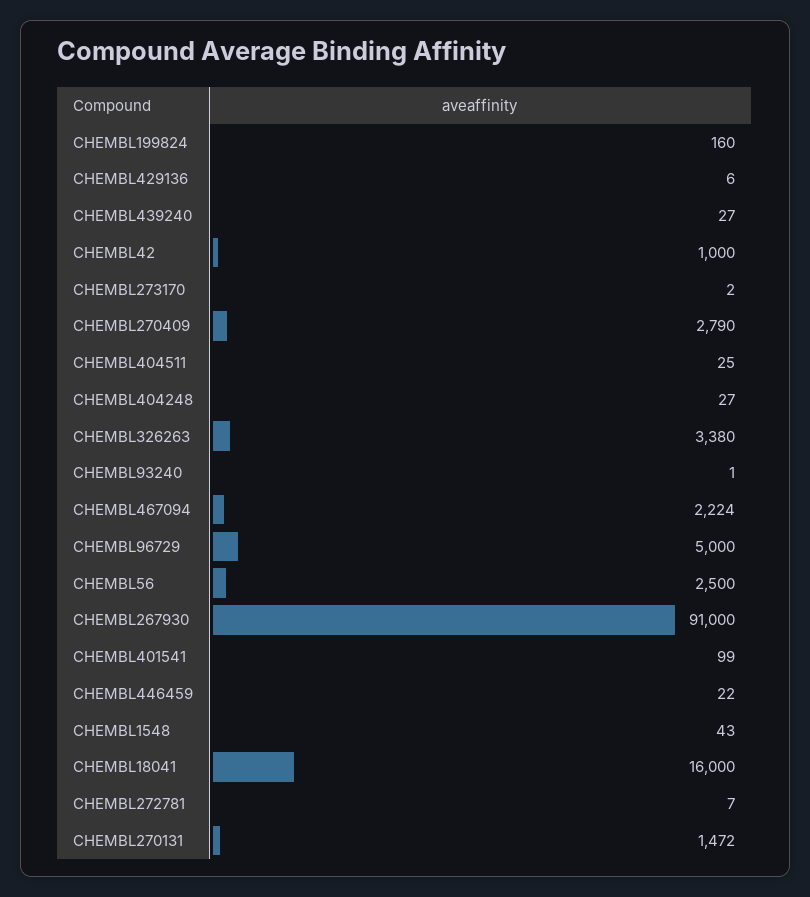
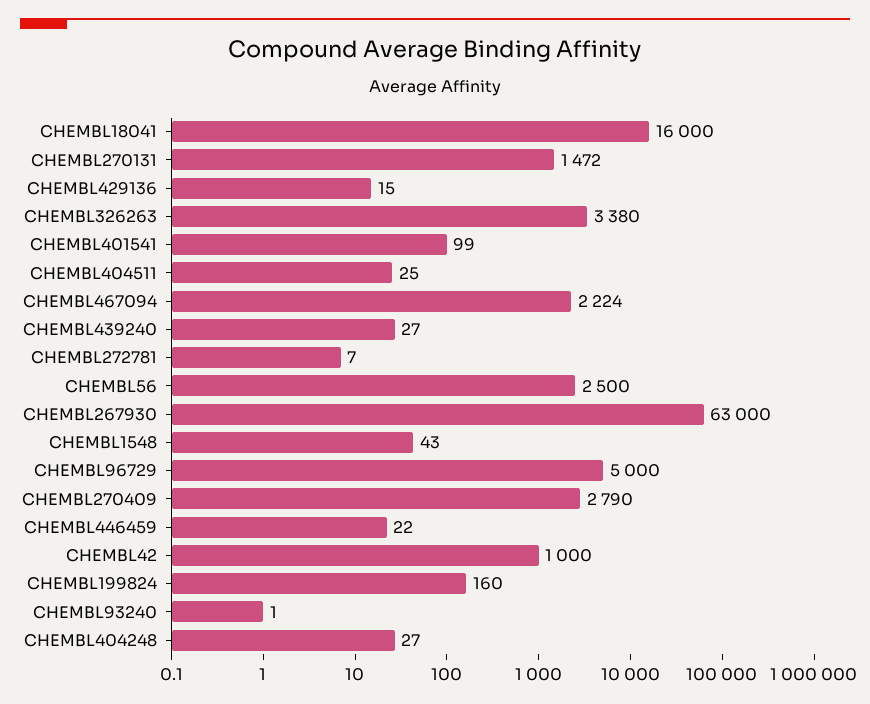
  {
    "CHEMBL199824": 160,
-   "CHEMBL429136": 6,
+   "CHEMBL429136": 15,
    "CHEMBL439240": 27,
    "CHEMBL42": 1000,
-   "CHEMBL273170": 2,
    "CHEMBL270409": 2790,
    "CHEMBL404511": 25,
    "CHEMBL404248": 27,
    "CHEMBL326263": 3380,
    "CHEMBL93240": 1,
    "CHEMBL467094": 2224,
    "CHEMBL96729": 5000,
    "CHEMBL56": 2500,
-   "CHEMBL267930": 91000,
+   "CHEMBL267930": 63000,
    "CHEMBL401541": 99,
    "CHEMBL446459": 22,
    "CHEMBL1548": 43,
    "CHEMBL18041": 16000,
    "CHEMBL272781": 7,
    "CHEMBL270131": 1472
  }

